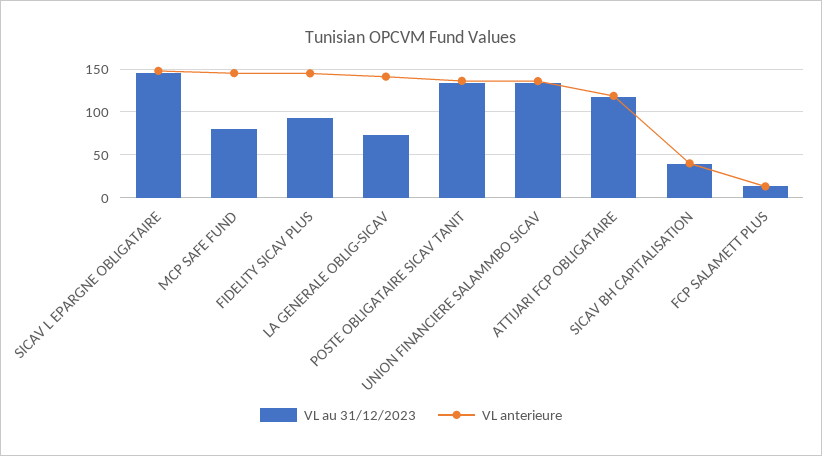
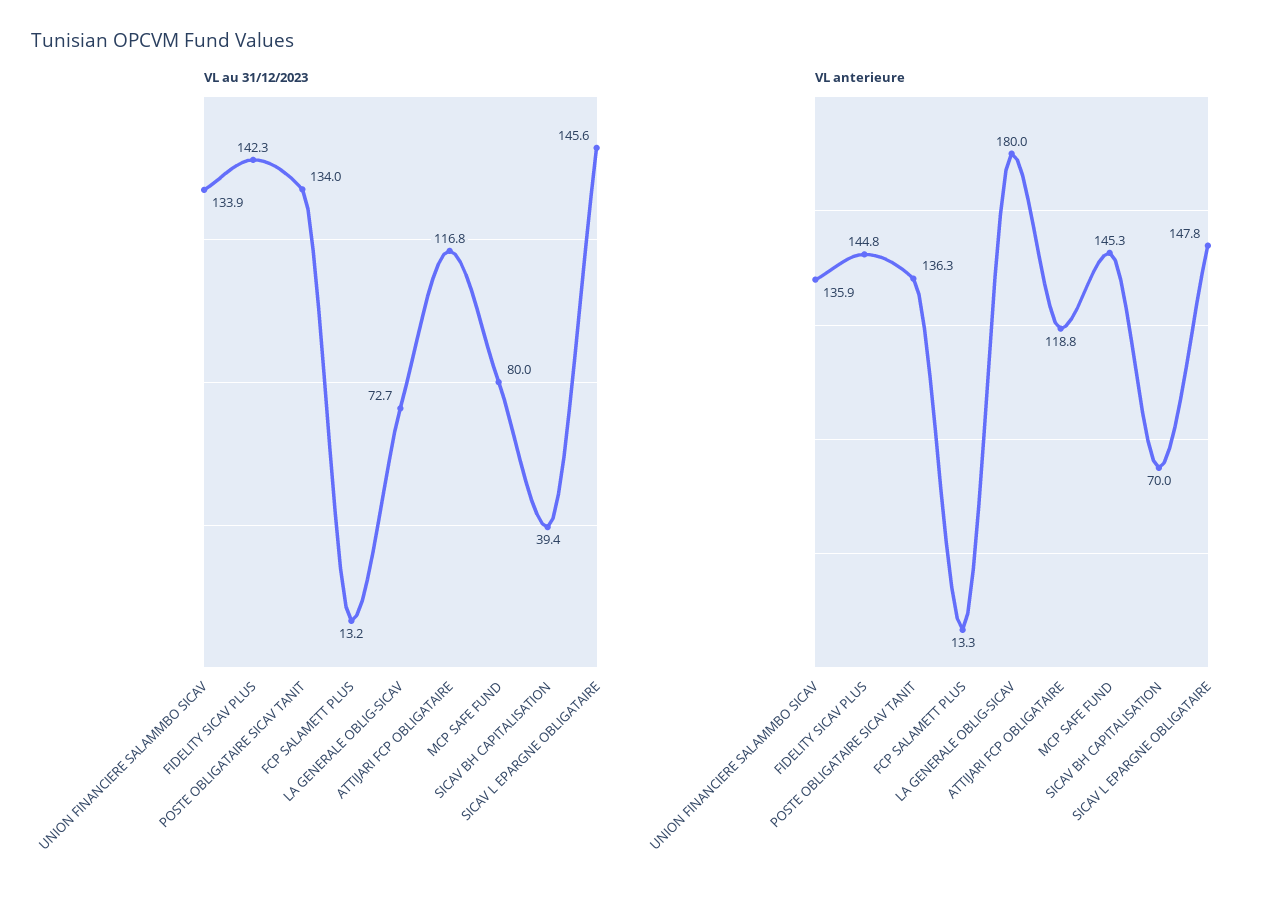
  {
    "VL au 31/12/2023": {
      "SICAV L EPARGNE OBLIGATAIRE": 145.6,
      "MCP SAFE FUND": 80,
-     "FIDELITY SICAV PLUS": 90,
+     "FIDELITY SICAV PLUS": 142.3,
      "LA GENERALE OBLIG-SICAV": 72.7,
      "POSTE OBLIGATAIRE SICAV TANIT": 134,
      "UNION FINANCIERE SALAMMBO SICAV": 133.9,
      "ATTIJARI FCP OBLIGATAIRE": 116.8,
      "SICAV BH CAPITALISATION": 39.4,
      "FCP SALAMETT PLUS": 13.2
    },
    "VL anterieure": {
      "SICAV L EPARGNE OBLIGATAIRE": 147.8,
      "MCP SAFE FUND": 145.3,
      "FIDELITY SICAV PLUS": 144.8,
-     "LA GENERALE OBLIG-SICAV": 140,
+     "LA GENERALE OBLIG-SICAV": 180,
      "POSTE OBLIGATAIRE SICAV TANIT": 136.3,
      "UNION FINANCIERE SALAMMBO SICAV": 135.9,
      "ATTIJARI FCP OBLIGATAIRE": 118.8,
-     "SICAV BH CAPITALISATION": 40,
+     "SICAV BH CAPITALISATION": 70,
      "FCP SALAMETT PLUS": 13.3
    }
  }

